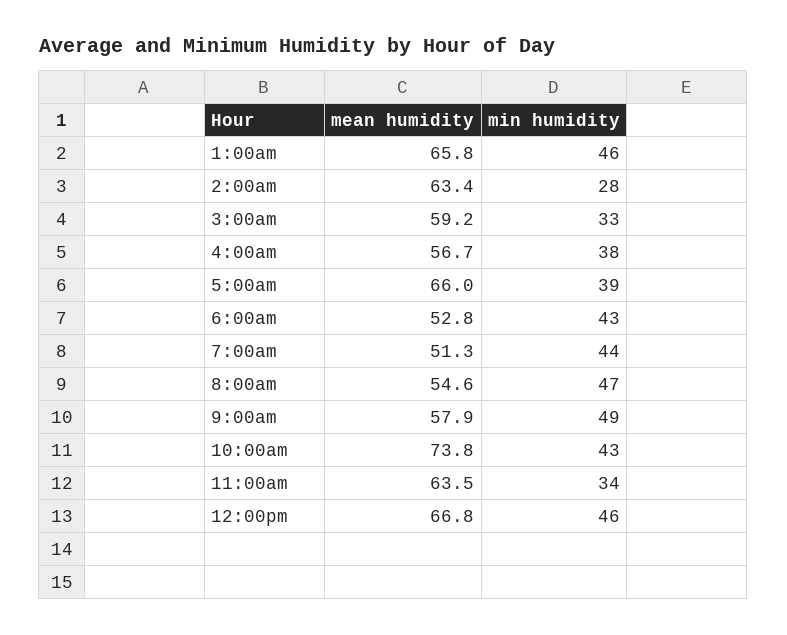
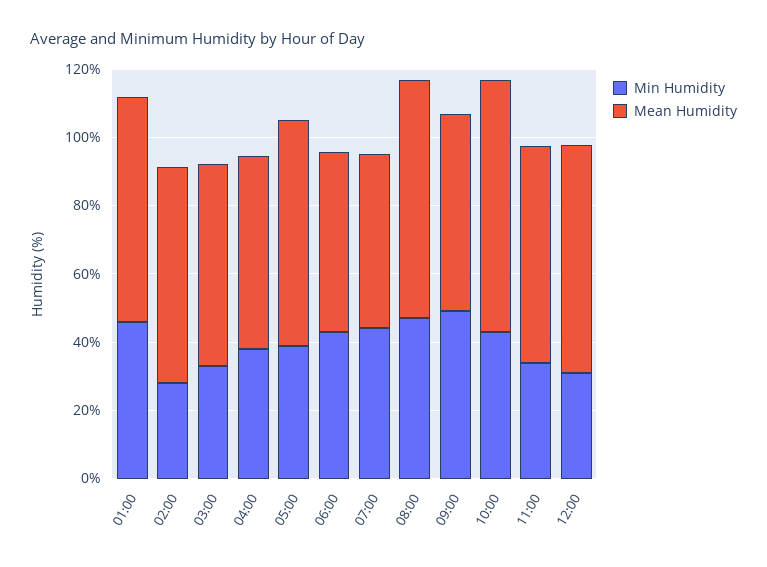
  {
    "mean humidity": {
      "1:00am": 65.8,
      "2:00am": 63.4,
      "3:00am": 59.2,
      "4:00am": 56.7,
      "5:00am": 66,
      "6:00am": 52.8,
      "7:00am": 51.3,
-     "8:00am": 54.6,
+     "8:00am": 70,
      "9:00am": 57.9,
      "10:00am": 73.8,
      "11:00am": 63.5,
      "12:00pm": 66.8
    },
    "min humidity": {
      "1:00am": 46,
      "2:00am": 28,
      "3:00am": 33,
      "4:00am": 38,
      "5:00am": 39,
      "6:00am": 43,
      "7:00am": 44,
      "8:00am": 47,
      "9:00am": 49,
      "10:00am": 43,
      "11:00am": 34,
-     "12:00pm": 46
+     "12:00pm": 30
    }
  }

